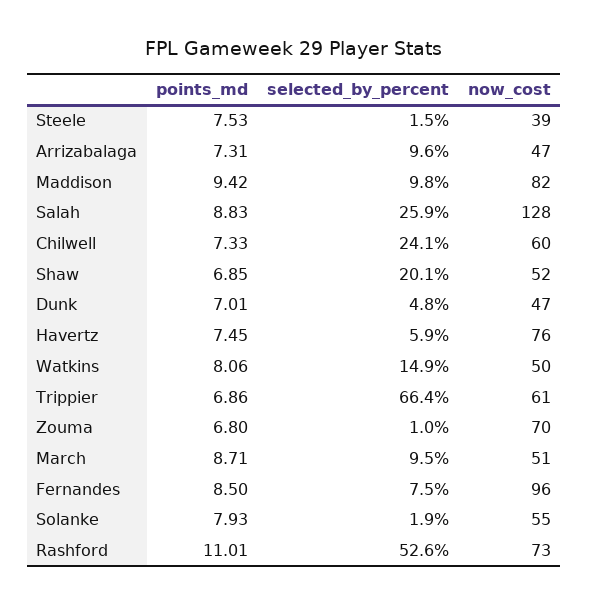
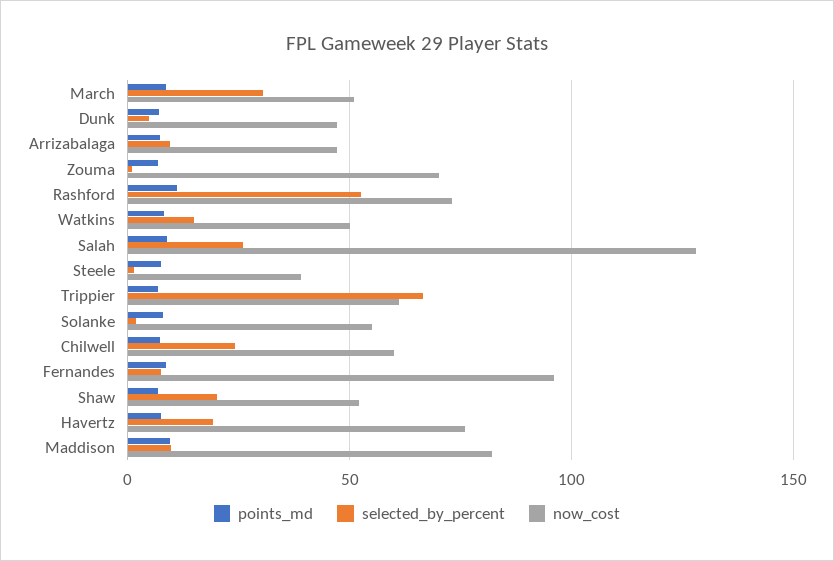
  {
    "points_md": {
      "Steele": 7.53,
      "Arrizabalaga": 7.31,
      "Maddison": 9.42,
      "Salah": 8.83,
      "Chilwell": 7.33,
      "Shaw": 6.85,
      "Dunk": 7.01,
      "Havertz": 7.45,
      "Watkins": 8.06,
      "Trippier": 6.86,
      "Zouma": 6.8,
      "March": 8.71,
      "Fernandes": 8.5,
      "Solanke": 7.93,
      "Rashford": 11.01
    },
    "selected_by_percent": {
      "Steele": 1.5,
      "Arrizabalaga": 9.6,
      "Maddison": 9.8,
      "Salah": 25.9,
      "Chilwell": 24.1,
      "Shaw": 20.1,
      "Dunk": 4.8,
-     "Havertz": 5.9,
+     "Havertz": 20,
      "Watkins": 14.9,
      "Trippier": 66.4,
      "Zouma": 1,
-     "March": 9.5,
+     "March": 30,
      "Fernandes": 7.5,
      "Solanke": 1.9,
      "Rashford": 52.6
    },
    "now_cost": {
      "Steele": 39,
      "Arrizabalaga": 47,
      "Maddison": 82,
      "Salah": 128,
      "Chilwell": 60,
      "Shaw": 52,
      "Dunk": 47,
      "Havertz": 76,
      "Watkins": 50,
      "Trippier": 61,
      "Zouma": 70,
      "March": 51,
      "Fernandes": 96,
      "Solanke": 55,
      "Rashford": 73
    }
  }

